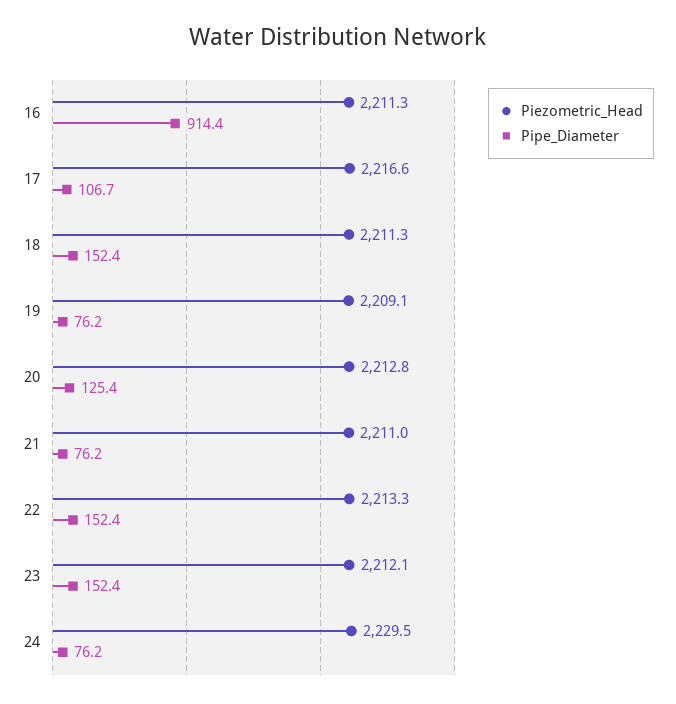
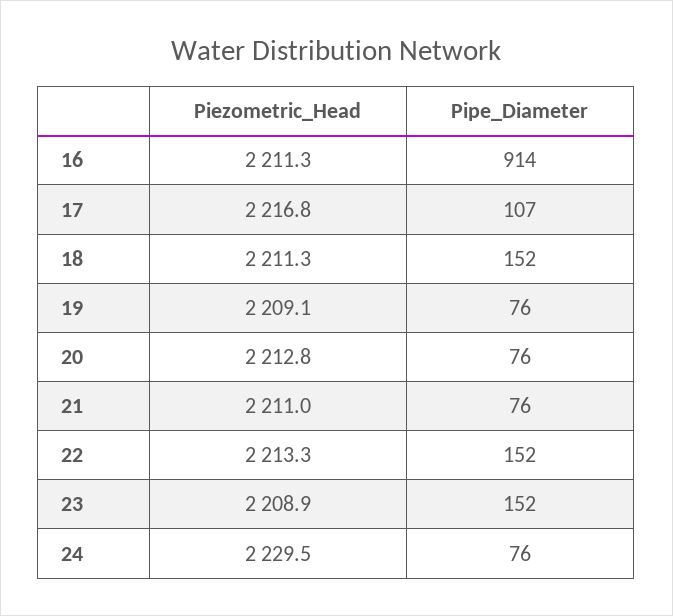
  {
    "Piezometric_Head": {
      "16": 2211.3,
-     "17": 2216.6,
+     "17": 2216.8,
      "18": 2211.3,
      "19": 2209.1,
      "20": 2212.8,
      "21": 2211,
      "22": 2213.3,
-     "23": 2212.1,
+     "23": 2208.9,
      "24": 2229.5
    },
    "Pipe_Diameter": {
      "16": 914.4,
      "17": 106.7,
      "18": 152.4,
      "19": 76.2,
-     "20": 125.4,
+     "20": 76,
      "21": 76.2,
      "22": 152.4,
      "23": 152.4,
      "24": 76.2
    }
  }

